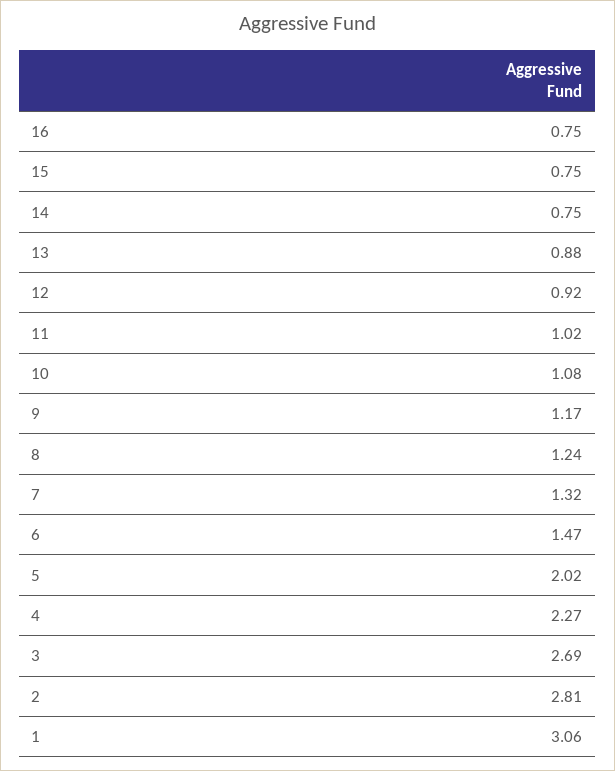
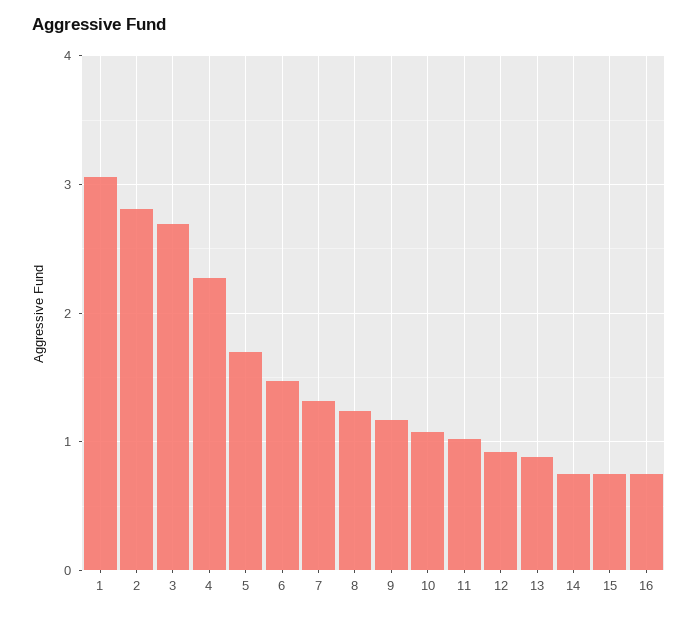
  {
    "16": 0.75,
    "15": 0.75,
    "14": 0.75,
    "13": 0.88,
    "12": 0.92,
    "11": 1.02,
    "10": 1.08,
    "9": 1.17,
    "8": 1.24,
    "7": 1.32,
    "6": 1.47,
-   "5": 2.02,
+   "5": 1.7,
    "4": 2.27,
    "3": 2.69,
    "2": 2.81,
    "1": 3.06
  }

